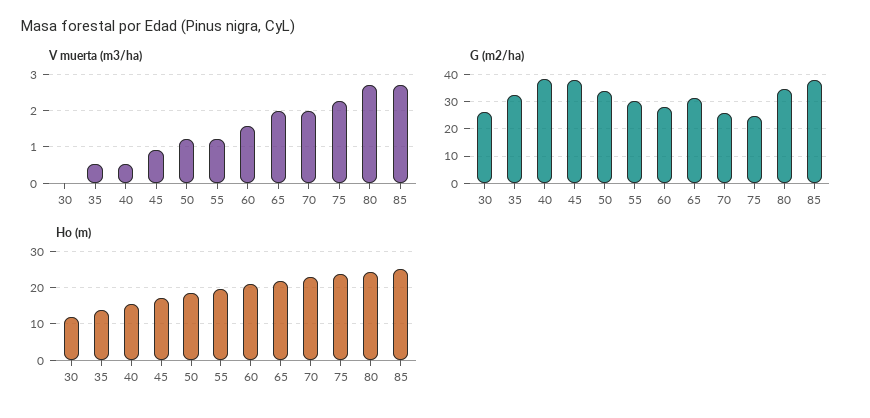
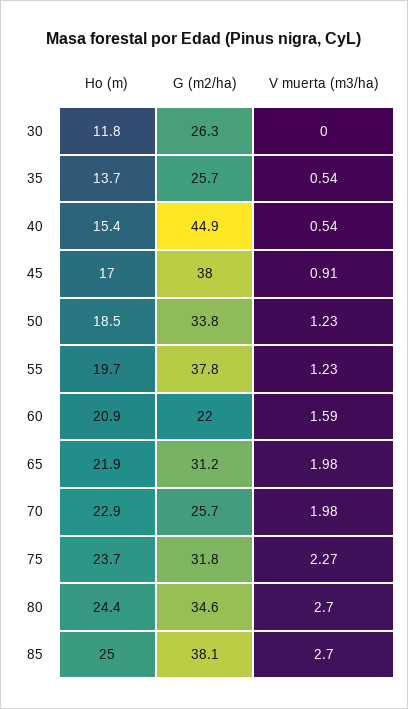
  {
    "V muerta (m3/ha)": {
      "30": 0,
      "35": 0.54,
      "40": 0.54,
      "45": 0.91,
      "50": 1.23,
      "55": 1.23,
      "60": 1.59,
      "65": 1.98,
      "70": 1.98,
      "75": 2.27,
      "80": 2.7,
      "85": 2.7
    },
    "G (m2/ha)": {
      "30": 26.3,
-     "35": 32.5,
+     "35": 25.7,
-     "40": 37.5,
+     "40": 44.9,
      "45": 38,
      "50": 33.8,
-     "55": 30,
+     "55": 37.8,
-     "60": 27.5,
+     "60": 22,
      "65": 31.2,
      "70": 25.7,
-     "75": 25,
+     "75": 31.8,
      "80": 34.6,
      "85": 38.1
    },
    "Ho (m)": {
      "30": 11.8,
      "35": 13.7,
      "40": 15.4,
      "45": 17,
      "50": 18.5,
      "55": 19.7,
      "60": 20.9,
      "65": 21.9,
      "70": 22.9,
      "75": 23.7,
      "80": 24.4,
      "85": 25
    }
  }

